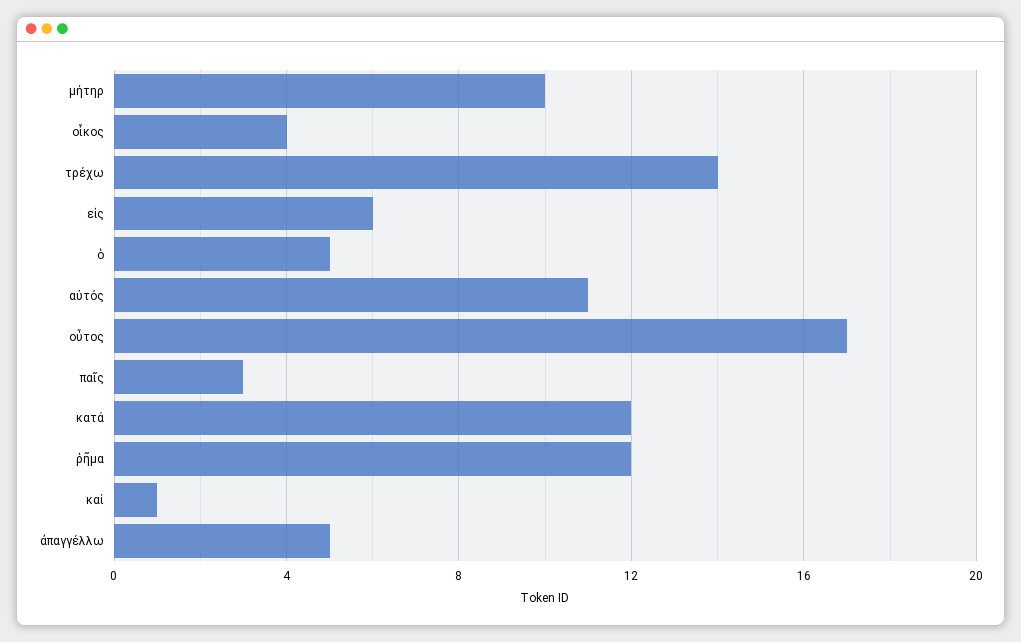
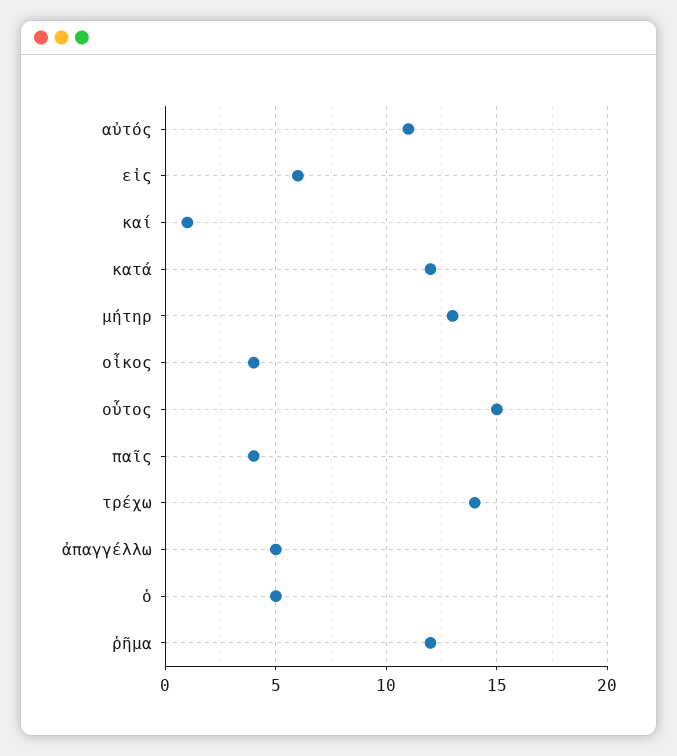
  {
-   "μήτηρ": 10,
+   "μήτηρ": 13,
    "οἶκος": 4,
    "τρέχω": 14,
    "εἰς": 6,
    "ὁ": 5,
    "αὐτός": 11,
-   "οὗτος": 17,
+   "οὗτος": 15,
-   "παῖς": 3,
+   "παῖς": 4,
    "κατά": 12,
    "ῥῆμα": 12,
    "καί": 1,
    "ἀπαγγέλλω": 5
  }

